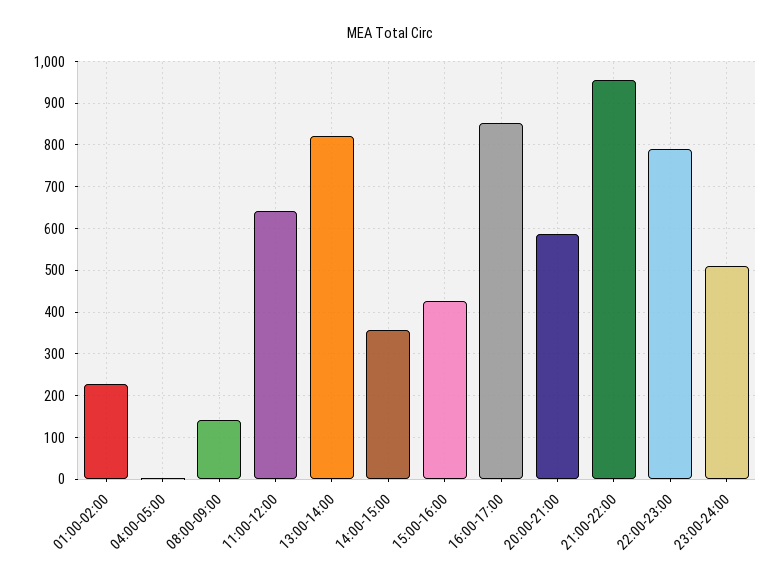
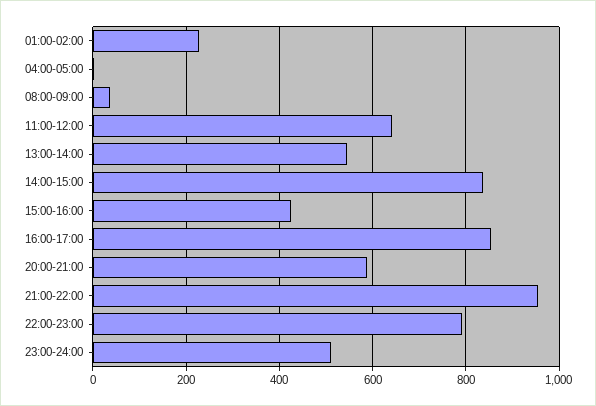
  {
    "01:00-02:00": 220,
    "04:00-05:00": 0,
-   "08:00-09:00": 140,
+   "08:00-09:00": 40,
    "11:00-12:00": 640,
-   "13:00-14:00": 820,
+   "13:00-14:00": 540,
-   "14:00-15:00": 360,
+   "14:00-15:00": 840,
    "15:00-16:00": 420,
    "16:00-17:00": 860,
    "20:00-21:00": 580,
    "21:00-22:00": 960,
    "22:00-23:00": 800,
    "23:00-24:00": 520
  }

